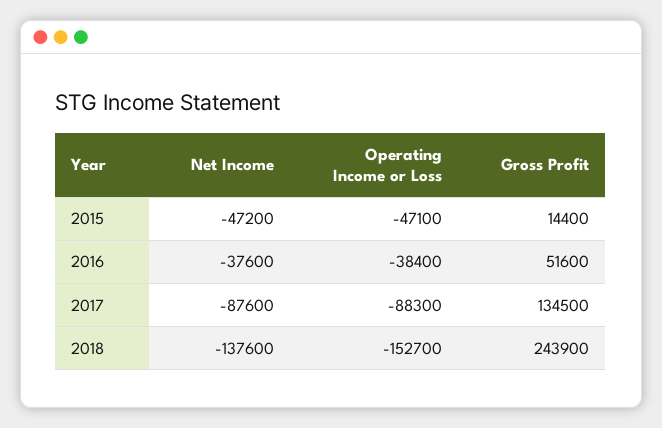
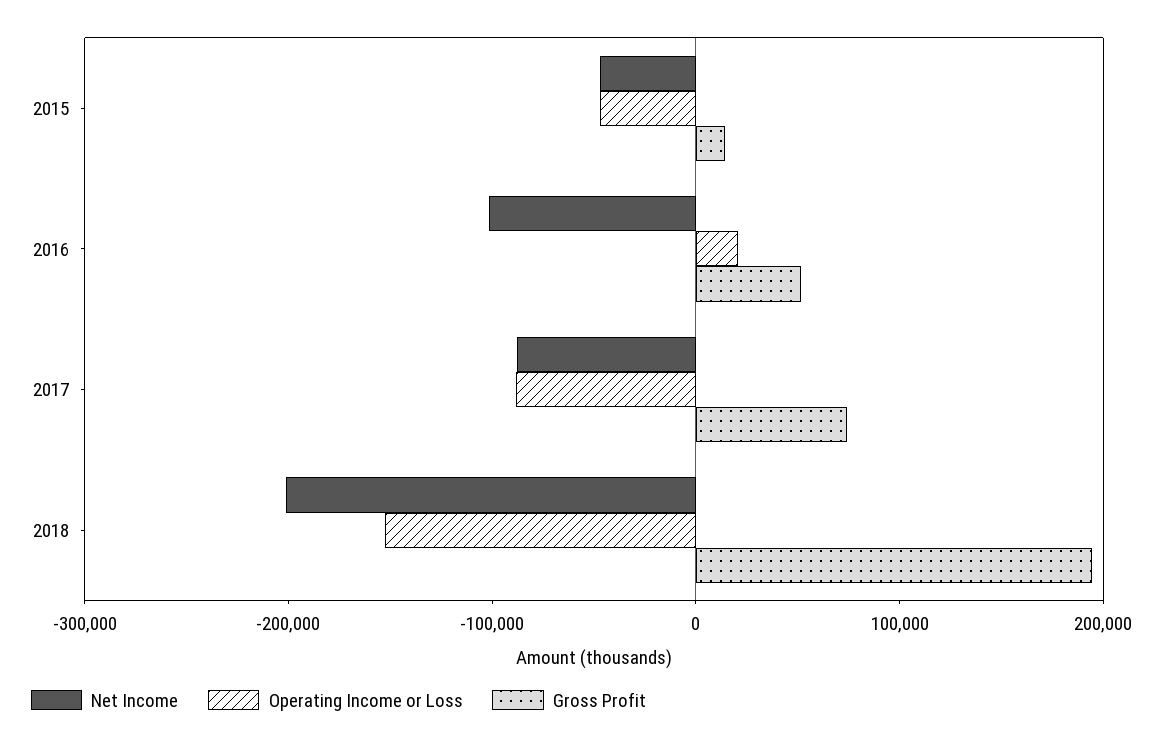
  {
    "Net Income": {
      "2015": -47200,
-     "2016": -37600,
+     "2016": -100000,
      "2017": -87600,
-     "2018": -137600
+     "2018": -200000
    },
    "Operating Income or Loss": {
      "2015": -47100,
-     "2016": -38400,
+     "2016": 20000,
      "2017": -88300,
      "2018": -152700
    },
    "Gross Profit": {
      "2015": 14400,
      "2016": 51600,
-     "2017": 134500,
+     "2017": 80000,
-     "2018": 243900
+     "2018": 200000
    }
  }

